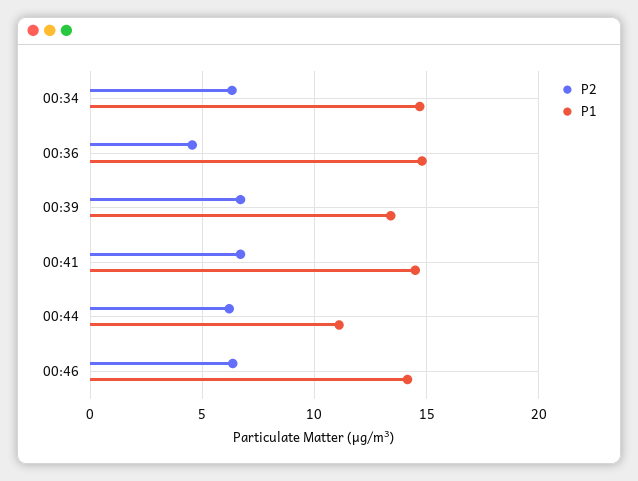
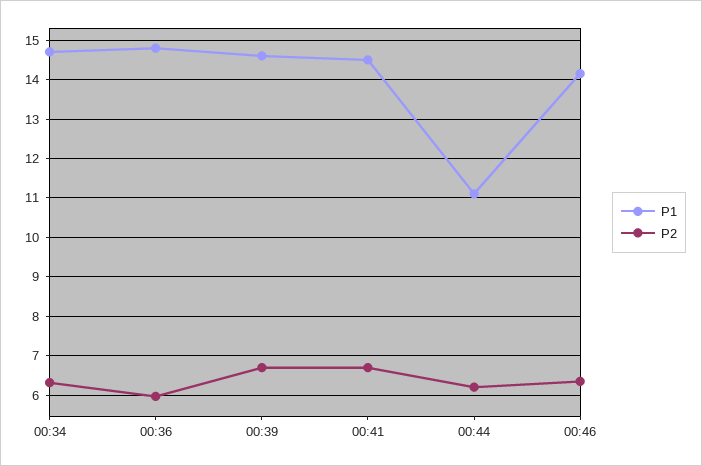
  {
    "P2": {
      "00:34": 6.4,
-     "00:36": 4.5,
+     "00:36": 6,
      "00:39": 6.8,
      "00:41": 6.8,
      "00:44": 6.2,
      "00:46": 6.4
    },
    "P1": {
      "00:34": 14.8,
      "00:36": 14.8,
-     "00:39": 13.5,
+     "00:39": 14.6,
      "00:41": 14.6,
      "00:44": 11.2,
      "00:46": 14.2
    }
  }

